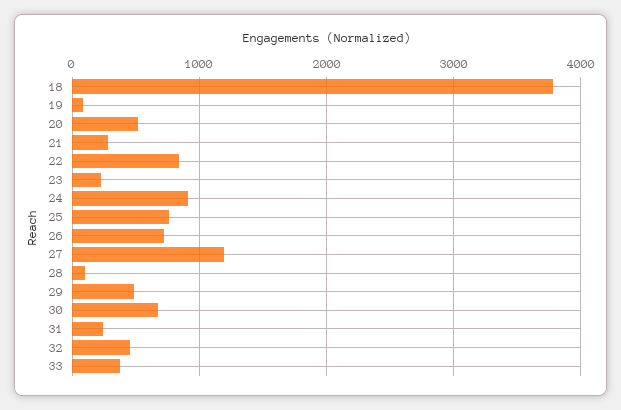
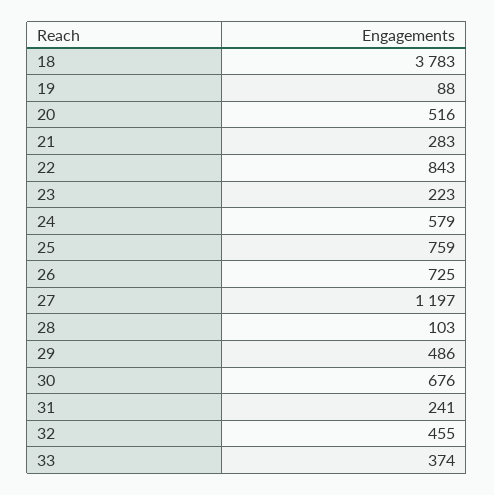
  {
    "18": 3783,
    "19": 88,
    "20": 516,
    "21": 283,
    "22": 843,
    "23": 223,
-   "24": 900,
+   "24": 579,
    "25": 759,
    "26": 725,
    "27": 1197,
    "28": 103,
    "29": 486,
    "30": 676,
    "31": 241,
    "32": 455,
    "33": 374
  }

